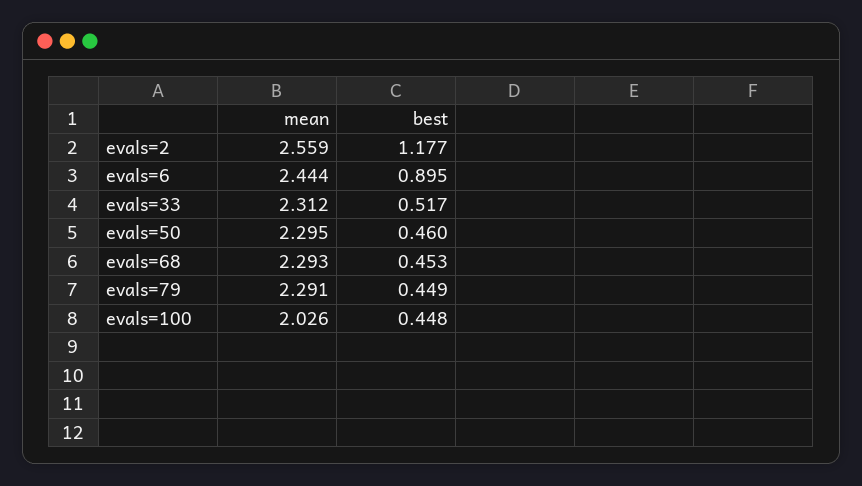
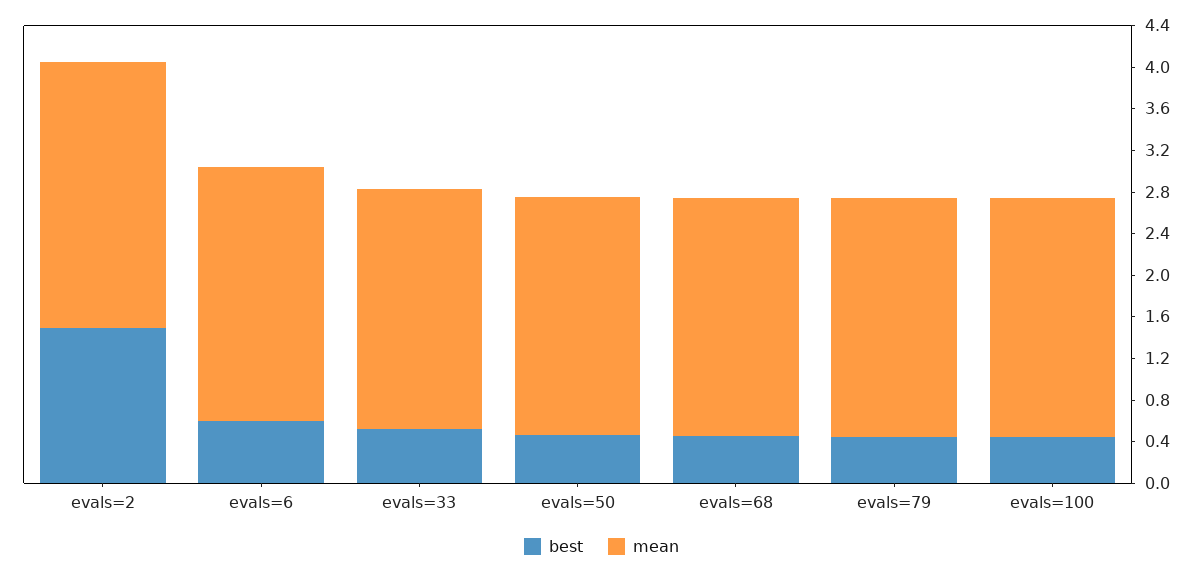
  {
    "mean": {
      "evals=2": 2.559,
      "evals=6": 2.444,
      "evals=33": 2.312,
      "evals=50": 2.295,
      "evals=68": 2.293,
      "evals=79": 2.291,
-     "evals=100": 2.026
+     "evals=100": 2.3
    },
    "best": {
-     "evals=2": 1.177,
+     "evals=2": 1.5,
-     "evals=6": 0.895,
+     "evals=6": 0.6,
      "evals=33": 0.517,
      "evals=50": 0.46,
      "evals=68": 0.453,
      "evals=79": 0.449,
      "evals=100": 0.448
    }
  }

